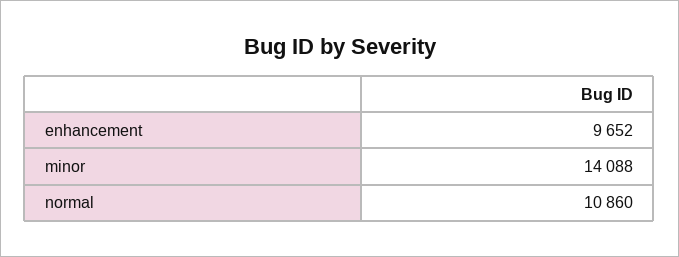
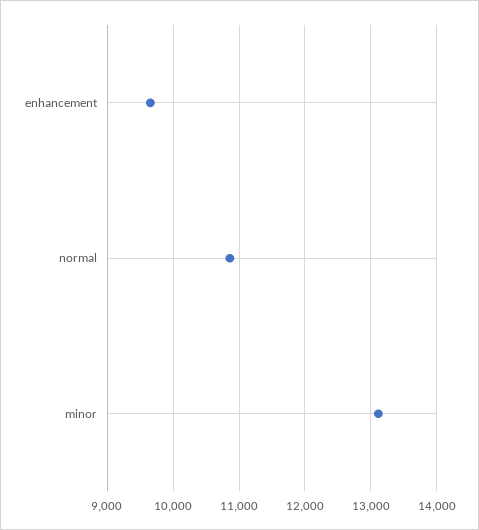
  {
    "enhancement": 9652,
-   "minor": 14088,
+   "minor": 13100,
    "normal": 10860
  }

